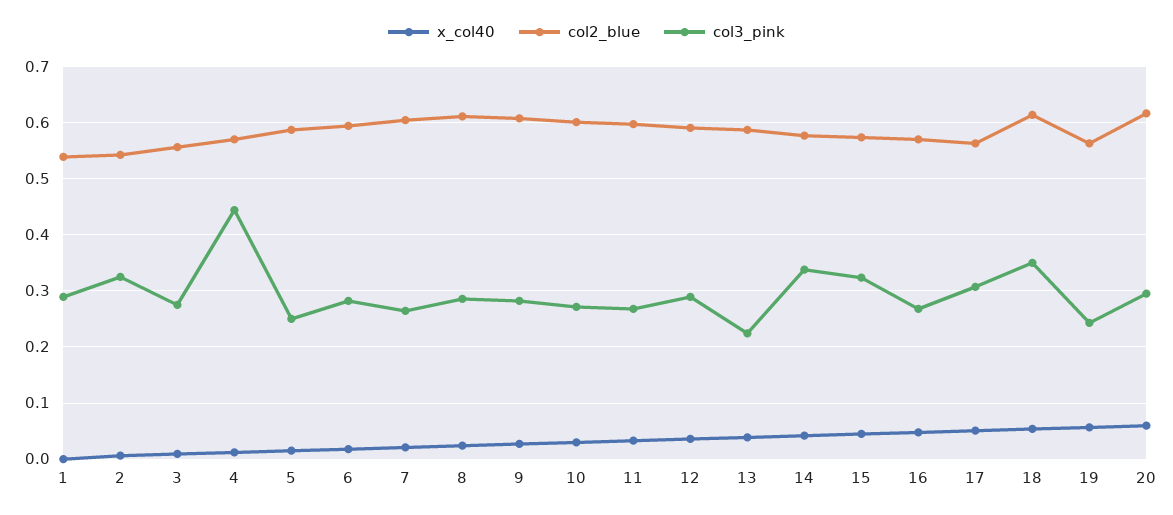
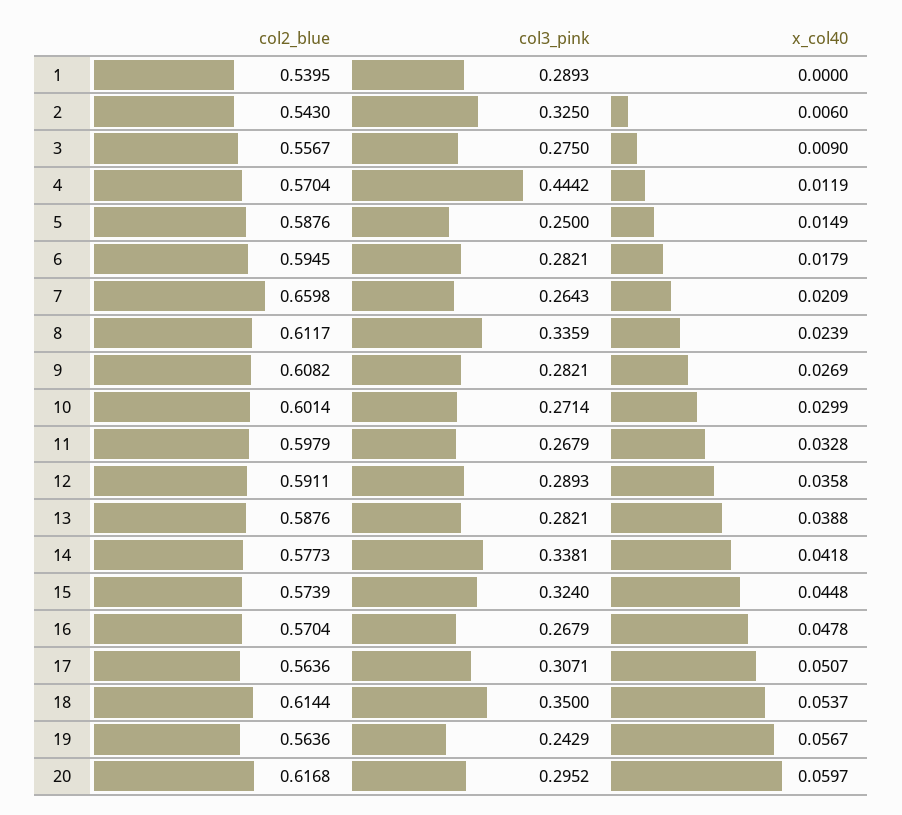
  {
    "x_col40": {
      "1": 0,
      "2": 0.006,
      "3": 0.009,
      "4": 0.0119,
      "5": 0.0149,
      "6": 0.0179,
      "7": 0.0209,
      "8": 0.0239,
      "9": 0.0269,
      "10": 0.0299,
      "11": 0.0328,
      "12": 0.0358,
      "13": 0.0388,
      "14": 0.0418,
      "15": 0.0448,
      "16": 0.0478,
      "17": 0.0507,
      "18": 0.0537,
      "19": 0.0567,
      "20": 0.0597
    },
    "col2_blue": {
      "1": 0.5395,
      "2": 0.543,
      "3": 0.5567,
      "4": 0.5704,
      "5": 0.5876,
      "6": 0.5945,
-     "7": 0.6,
+     "7": 0.6598,
      "8": 0.6117,
      "9": 0.6082,
      "10": 0.6014,
      "11": 0.5979,
      "12": 0.5911,
      "13": 0.5876,
      "14": 0.5773,
      "15": 0.5739,
      "16": 0.5704,
      "17": 0.5636,
      "18": 0.6144,
      "19": 0.5636,
      "20": 0.6168
    },
    "col3_pink": {
      "1": 0.2893,
      "2": 0.325,
      "3": 0.275,
      "4": 0.4442,
      "5": 0.25,
      "6": 0.2821,
      "7": 0.2643,
-     "8": 0.28,
+     "8": 0.3359,
      "9": 0.2821,
      "10": 0.2714,
      "11": 0.2679,
      "12": 0.2893,
-     "13": 0.22,
+     "13": 0.2821,
      "14": 0.3381,
      "15": 0.324,
      "16": 0.2679,
      "17": 0.3071,
      "18": 0.35,
      "19": 0.2429,
      "20": 0.2952
    }
  }

